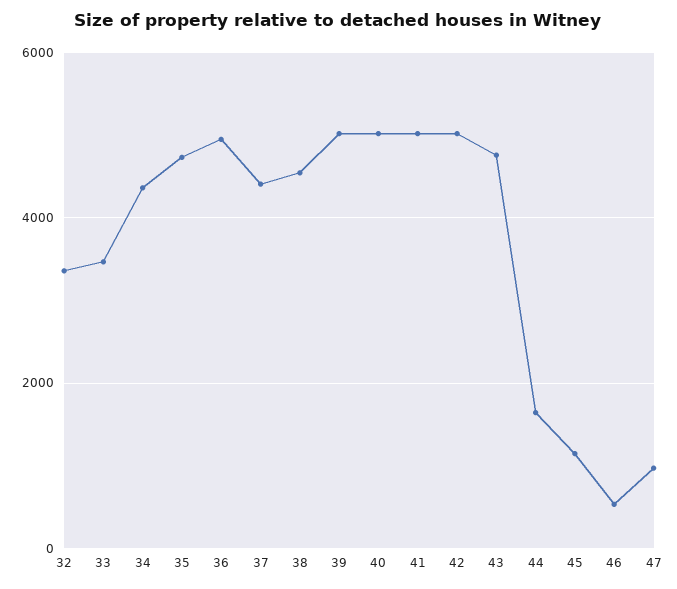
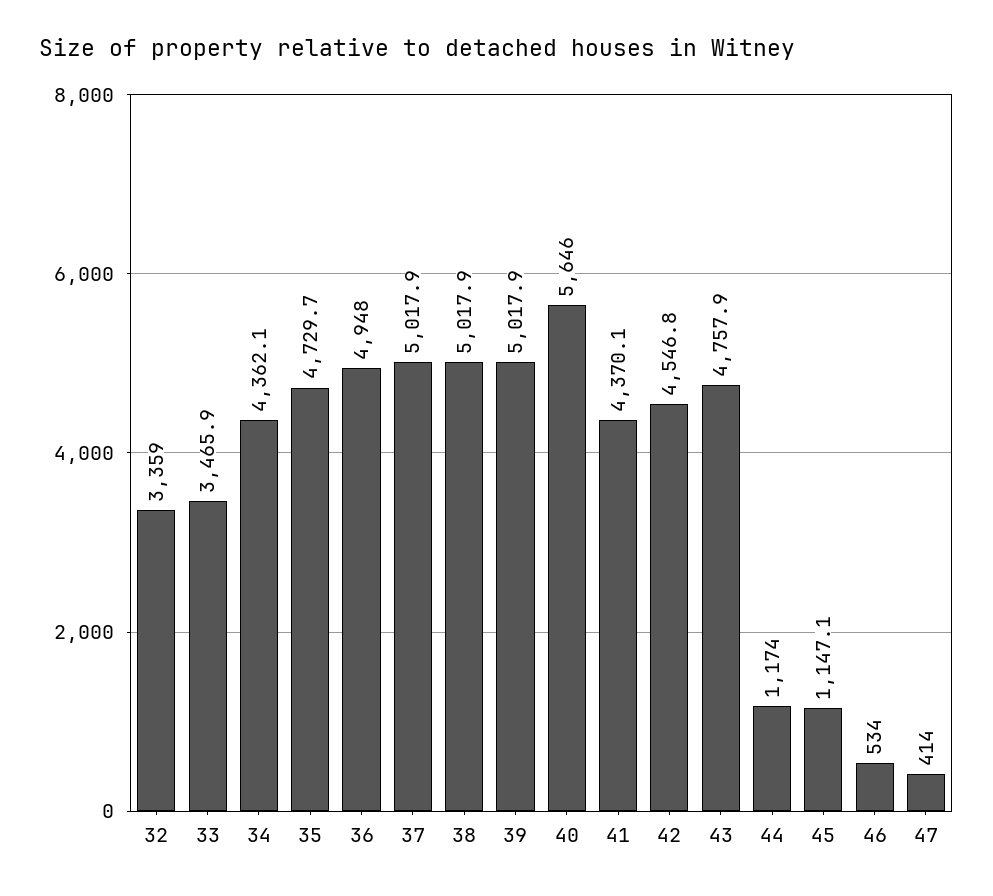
  {
    "32": 3359,
    "33": 3465.9,
    "34": 4362.1,
    "35": 4729.7,
    "36": 4948,
-   "37": 4400,
+   "37": 5017.9,
-   "38": 4600,
+   "38": 5017.9,
    "39": 5017.9,
-   "40": 5000,
+   "40": 5646,
-   "41": 5000,
+   "41": 4370.1,
-   "42": 5000,
+   "42": 4546.8,
    "43": 4757.9,
-   "44": 1600,
+   "44": 1174,
    "45": 1147.1,
    "46": 534,
-   "47": 1000
+   "47": 414
  }

